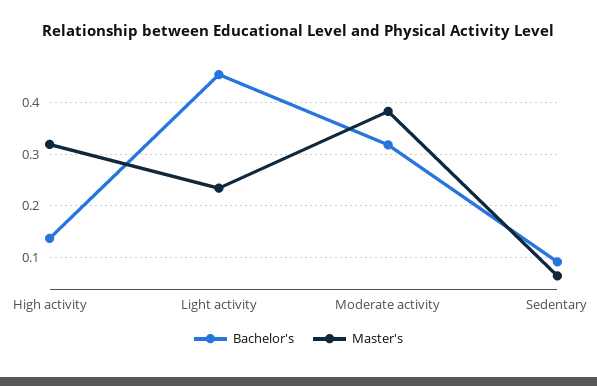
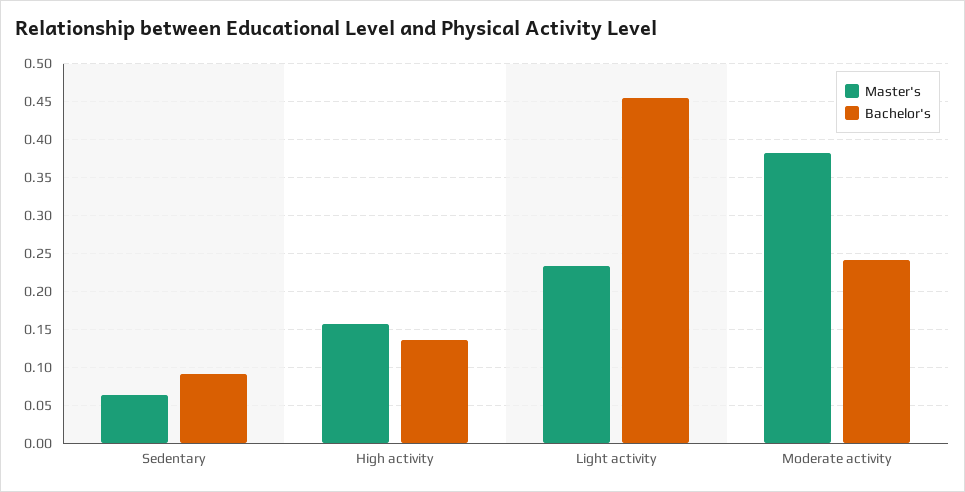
  {
    "Bachelor's": {
      "High activity": 0.14,
      "Light activity": 0.45,
-     "Moderate activity": 0.32,
+     "Moderate activity": 0.24,
      "Sedentary": 0.09
    },
    "Master's": {
-     "High activity": 0.32,
+     "High activity": 0.16,
      "Light activity": 0.23,
      "Moderate activity": 0.38,
      "Sedentary": 0.06
    }
  }

